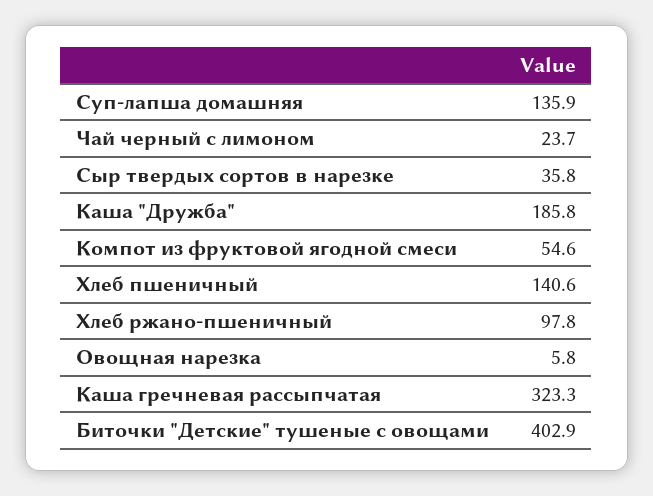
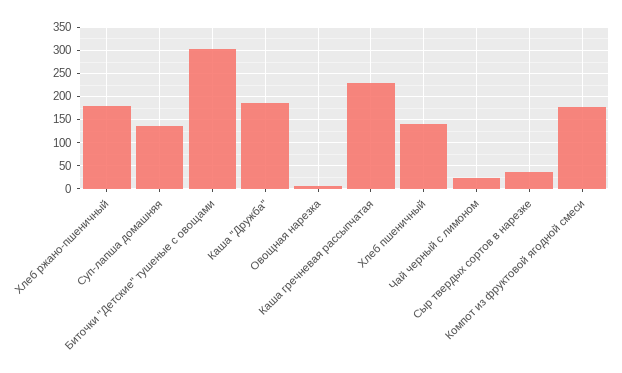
  {
    "Суп-лапша домашняя": 135.9,
    "Чай черный с лимоном": 23.7,
    "Сыр твердых сортов в нарезке": 35.8,
    "Каша \"Дружба\"": 185.8,
-   "Компот из фруктовой ягодной смеси": 54.6,
+   "Компот из фруктовой ягодной смеси": 175,
    "Хлеб пшеничный": 140.6,
-   "Хлеб ржано-пшеничный": 97.8,
+   "Хлеб ржано-пшеничный": 175,
    "Овощная нарезка": 5.8,
-   "Каша гречневая рассыпчатая": 323.3,
+   "Каша гречневая рассыпчатая": 225,
-   "Биточки \"Детские\" тушеные с овощами": 402.9
+   "Биточки \"Детские\" тушеные с овощами": 300
  }

